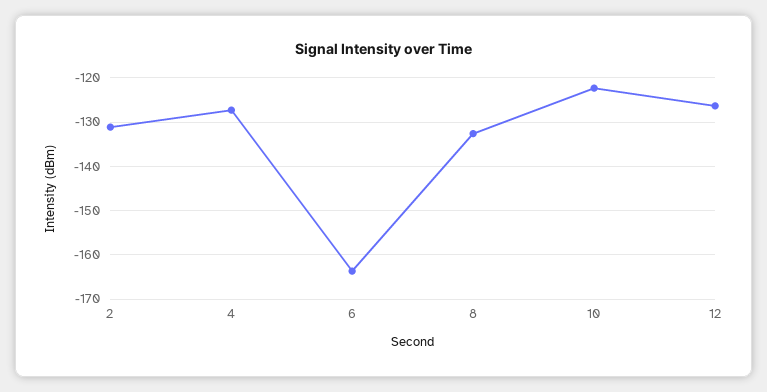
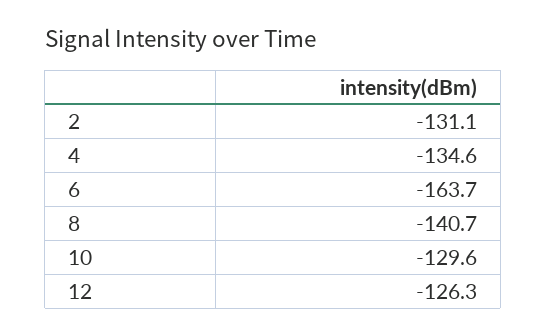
  {
    "2": -131.1,
-   "4": -128,
+   "4": -134.6,
    "6": -163.7,
-   "8": -132,
+   "8": -140.7,
-   "10": -122,
+   "10": -129.6,
    "12": -126.3
  }

